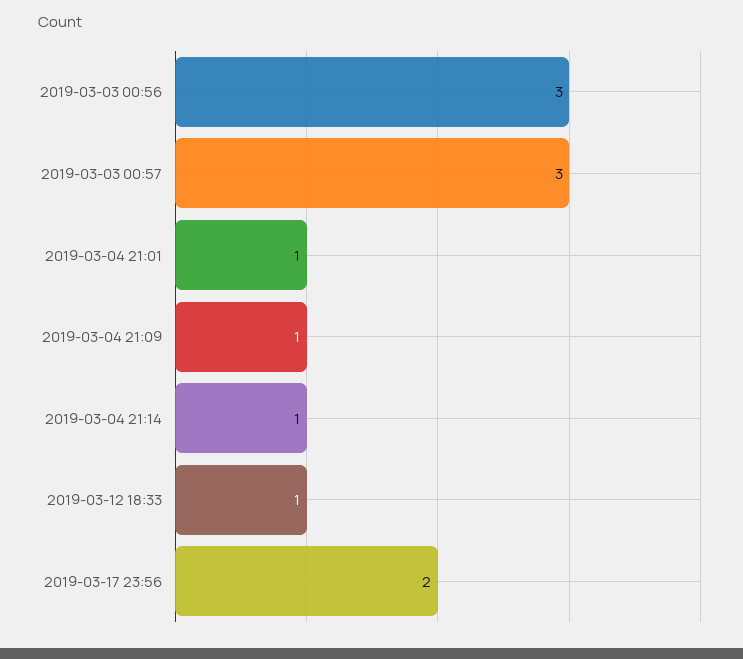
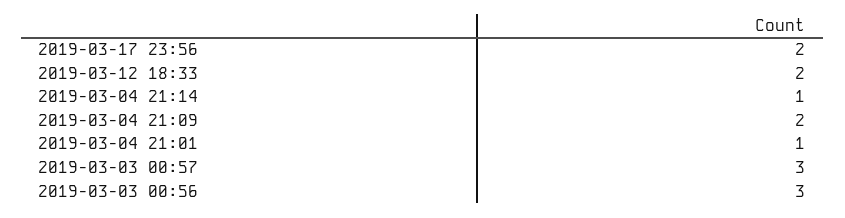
  {
    "2019-03-03 00:56": 3,
    "2019-03-03 00:57": 3,
    "2019-03-04 21:01": 1,
-   "2019-03-04 21:09": 1,
+   "2019-03-04 21:09": 2,
    "2019-03-04 21:14": 1,
-   "2019-03-12 18:33": 1,
+   "2019-03-12 18:33": 2,
    "2019-03-17 23:56": 2
  }

